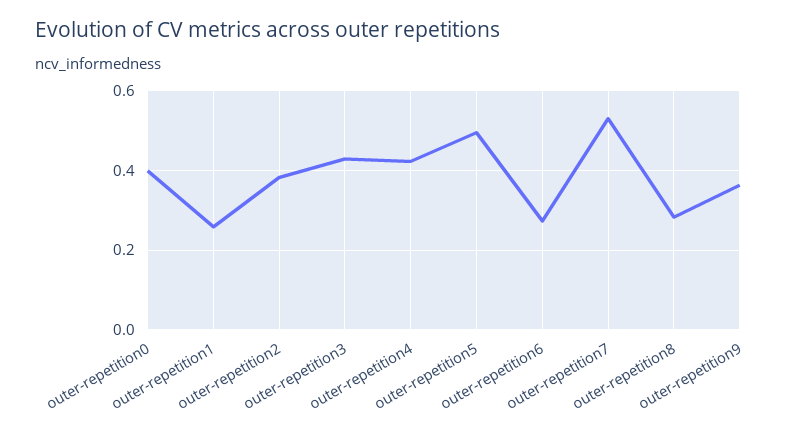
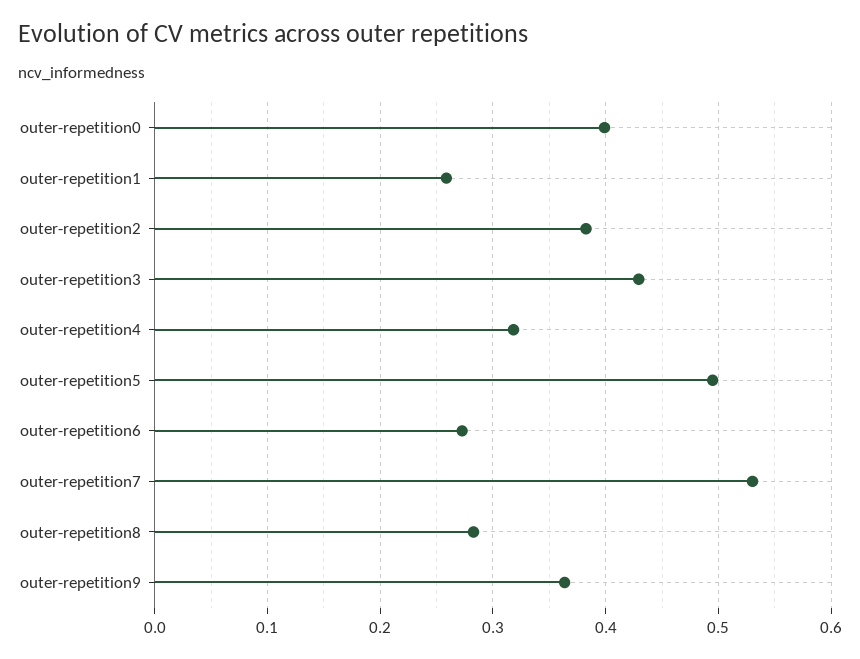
  {
    "outer-repetition0": 0.4,
    "outer-repetition1": 0.26,
    "outer-repetition2": 0.38,
    "outer-repetition3": 0.43,
-   "outer-repetition4": 0.42,
+   "outer-repetition4": 0.32,
    "outer-repetition5": 0.49,
    "outer-repetition6": 0.27,
    "outer-repetition7": 0.53,
    "outer-repetition8": 0.28,
    "outer-repetition9": 0.36
  }

